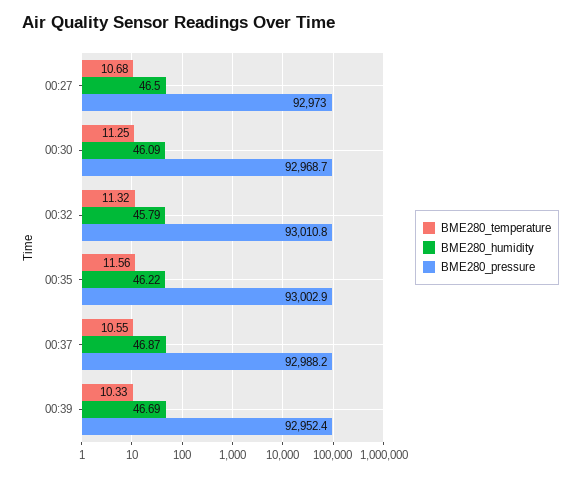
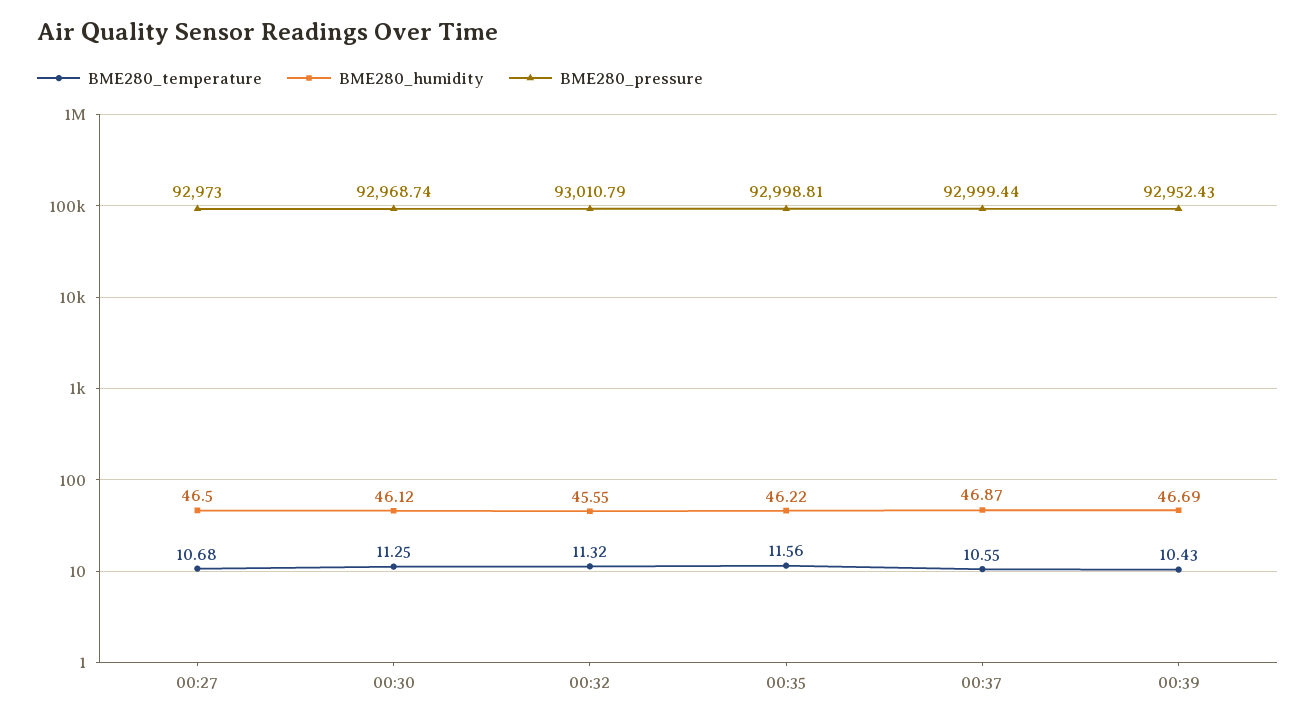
  {
    "BME280_temperature": {
      "00:27": 10.68,
      "00:30": 11.25,
      "00:32": 11.32,
      "00:35": 11.56,
      "00:37": 10.55,
-     "00:39": 10.33
+     "00:39": 10.43
    },
    "BME280_humidity": {
      "00:27": 46.5,
-     "00:30": 46.09,
+     "00:30": 46.12,
-     "00:32": 45.79,
+     "00:32": 45.55,
      "00:35": 46.22,
      "00:37": 46.87,
      "00:39": 46.69
    },
    "BME280_pressure": {
      "00:27": 92973,
      "00:30": 92968.74,
      "00:32": 93010.79,
-     "00:35": 93002.9,
+     "00:35": 92998.81,
-     "00:37": 92988.2,
+     "00:37": 92999.44,
      "00:39": 92952.43
    }
  }

